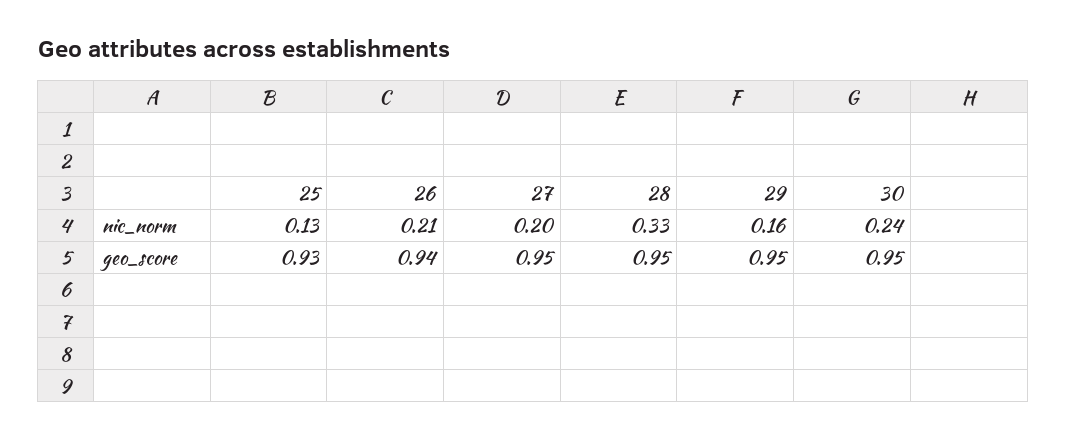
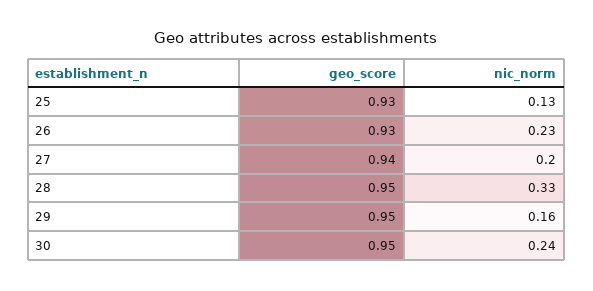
  {
    "25": {
      "nic_norm": 0.13,
      "geo_score": 0.93
    },
    "26": {
-     "nic_norm": 0.21,
+     "nic_norm": 0.23,
-     "geo_score": 0.94
+     "geo_score": 0.93
    },
    "27": {
      "nic_norm": 0.2,
-     "geo_score": 0.95
+     "geo_score": 0.94
    },
    "28": {
      "nic_norm": 0.33,
      "geo_score": 0.95
    },
    "29": {
      "nic_norm": 0.16,
      "geo_score": 0.95
    },
    "30": {
      "nic_norm": 0.24,
      "geo_score": 0.95
    }
  }

